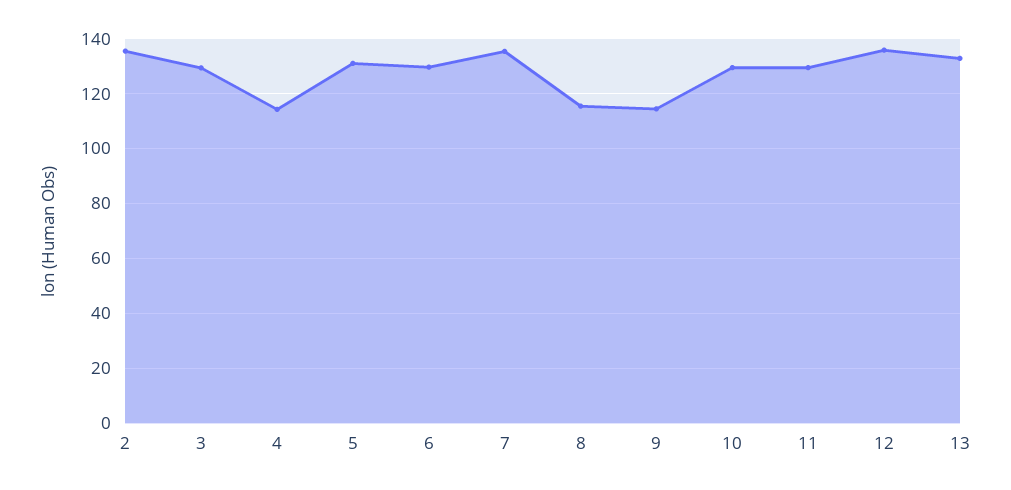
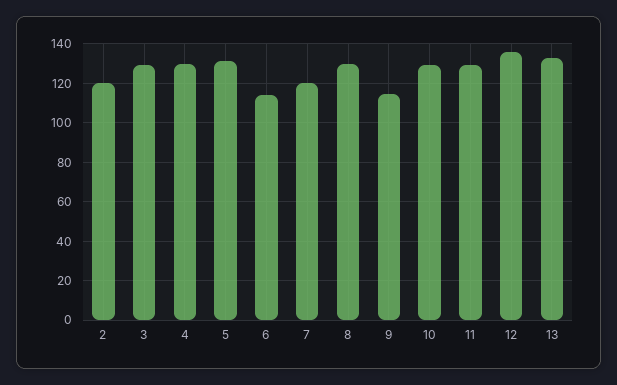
  {
-   "2": 135,
+   "2": 120,
    "3": 130,
-   "4": 115,
+   "4": 130,
    "5": 130,
-   "6": 130,
+   "6": 115,
-   "7": 135,
+   "7": 120,
-   "8": 115,
+   "8": 130,
    "9": 115,
    "10": 130,
    "11": 130,
    "12": 135,
    "13": 132.5
  }

